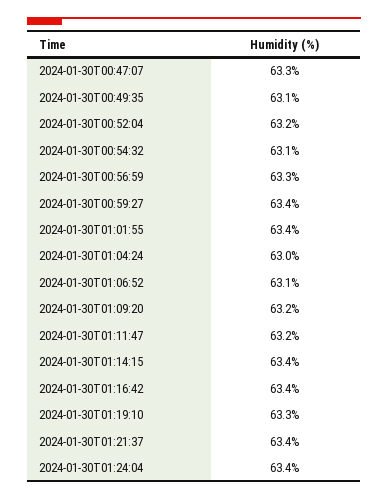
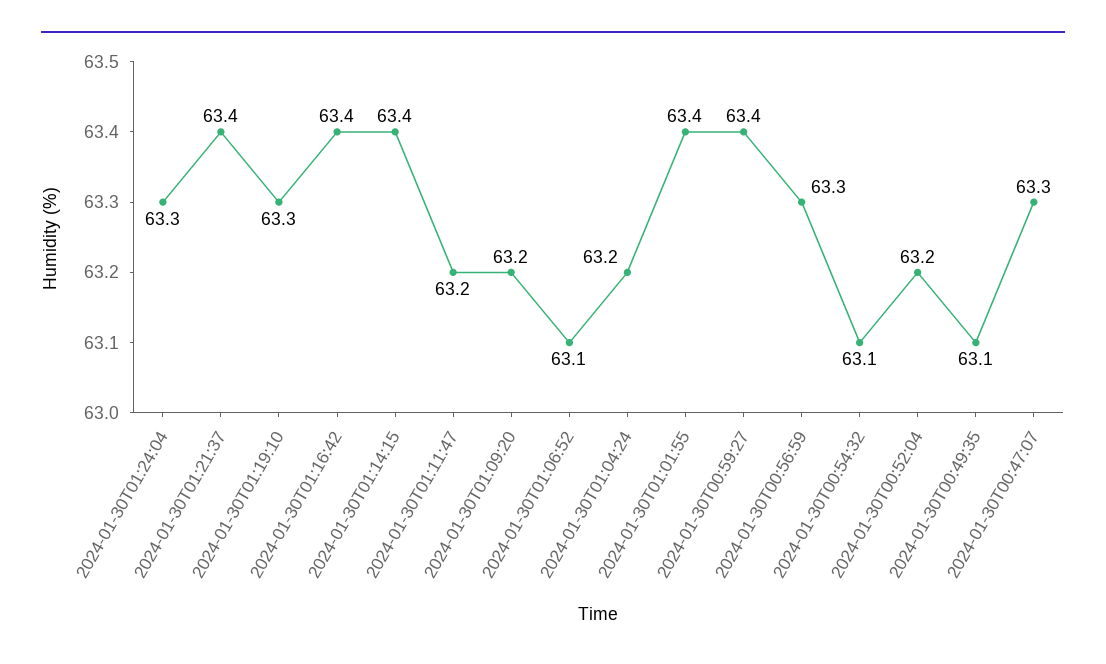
  {
    "2024-01-30T00:47:07": 63.3,
    "2024-01-30T00:49:35": 63.1,
    "2024-01-30T00:52:04": 63.2,
    "2024-01-30T00:54:32": 63.1,
    "2024-01-30T00:56:59": 63.3,
    "2024-01-30T00:59:27": 63.4,
    "2024-01-30T01:01:55": 63.4,
-   "2024-01-30T01:04:24": 63,
+   "2024-01-30T01:04:24": 63.2,
    "2024-01-30T01:06:52": 63.1,
    "2024-01-30T01:09:20": 63.2,
    "2024-01-30T01:11:47": 63.2,
    "2024-01-30T01:14:15": 63.4,
    "2024-01-30T01:16:42": 63.4,
    "2024-01-30T01:19:10": 63.3,
    "2024-01-30T01:21:37": 63.4,
-   "2024-01-30T01:24:04": 63.4
+   "2024-01-30T01:24:04": 63.3
  }

